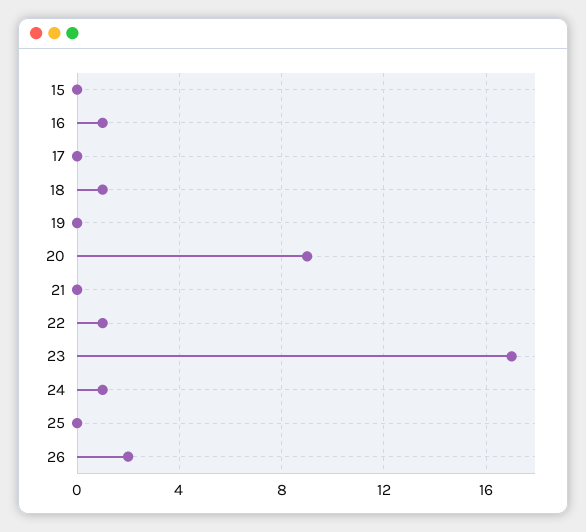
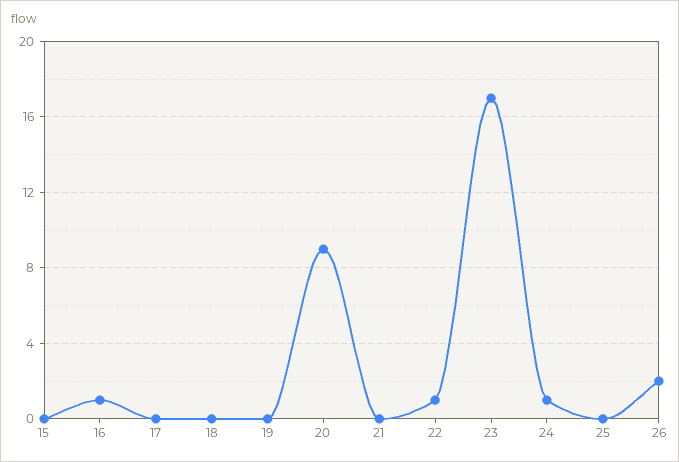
  {
    "15": 0,
    "16": 1,
    "17": 0,
-   "18": 1,
+   "18": 0,
    "19": 0,
    "20": 9,
    "21": 0,
    "22": 1,
    "23": 17,
    "24": 1,
    "25": 0,
    "26": 2
  }

